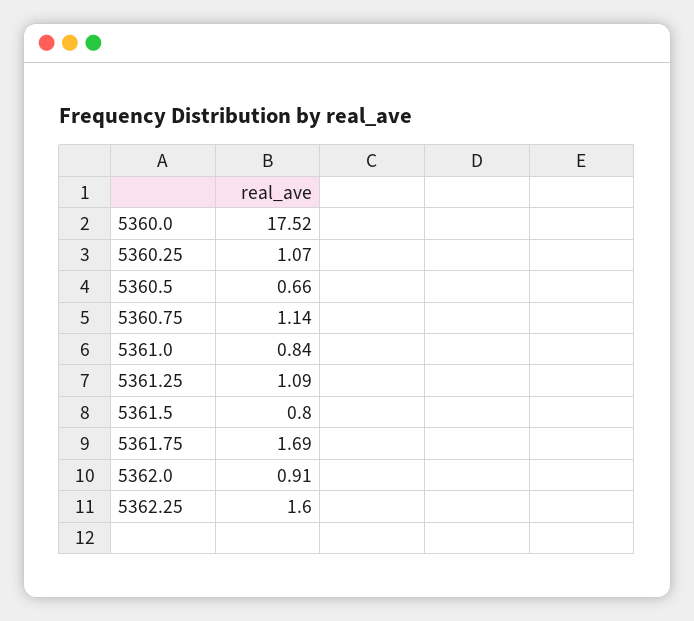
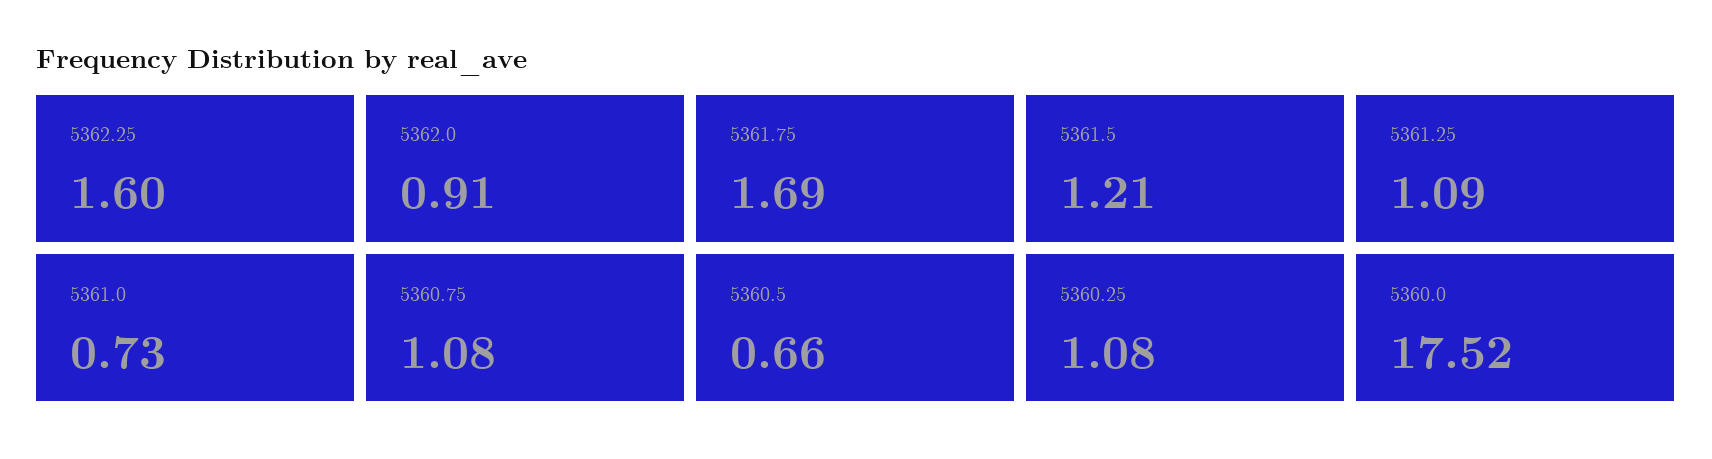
  {
    "5360.0": 17.52,
-   "5360.25": 1.07,
+   "5360.25": 1.08,
    "5360.5": 0.66,
-   "5360.75": 1.14,
+   "5360.75": 1.08,
-   "5361.0": 0.84,
+   "5361.0": 0.73,
    "5361.25": 1.09,
-   "5361.5": 0.8,
+   "5361.5": 1.21,
    "5361.75": 1.69,
    "5362.0": 0.91,
    "5362.25": 1.6
  }

